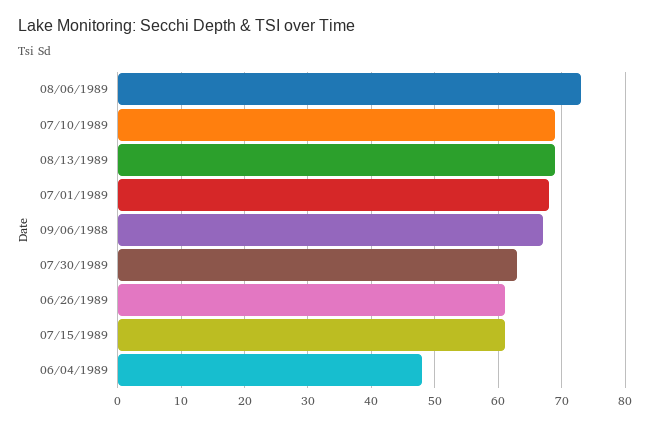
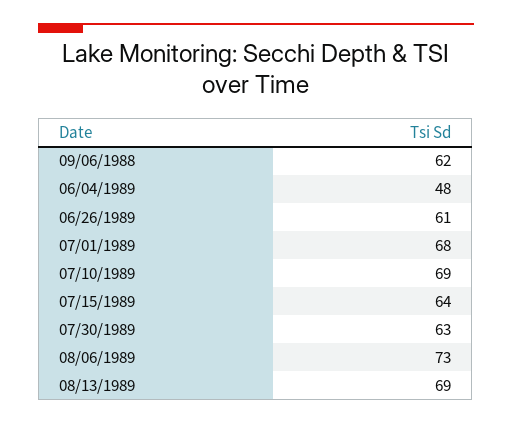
  {
    "08/06/1989": 73,
    "07/10/1989": 69,
    "08/13/1989": 69,
    "07/01/1989": 68,
-   "09/06/1988": 67,
+   "09/06/1988": 62,
    "07/30/1989": 63,
    "06/26/1989": 61,
-   "07/15/1989": 61,
+   "07/15/1989": 64,
    "06/04/1989": 48
  }

